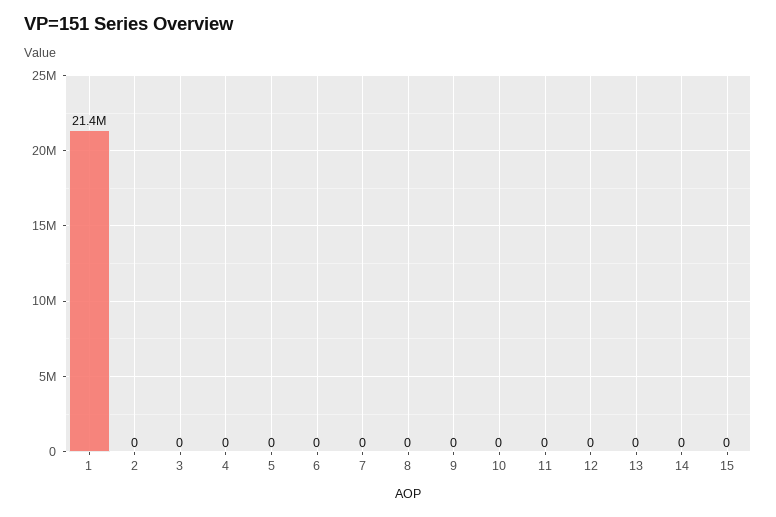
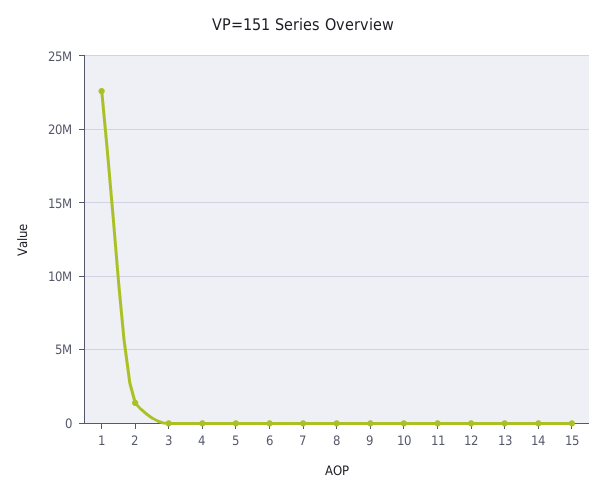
  {
-   "1": 21400000,
+   "1": 22500000,
-   "2": 0,
+   "2": 1500000,
    "3": 0,
    "4": 0,
    "5": 0,
    "6": 0,
    "7": 0,
    "8": 0,
    "9": 0,
    "10": 0,
    "11": 0,
    "12": 0,
    "13": 0,
    "14": 0,
    "15": 0
  }

